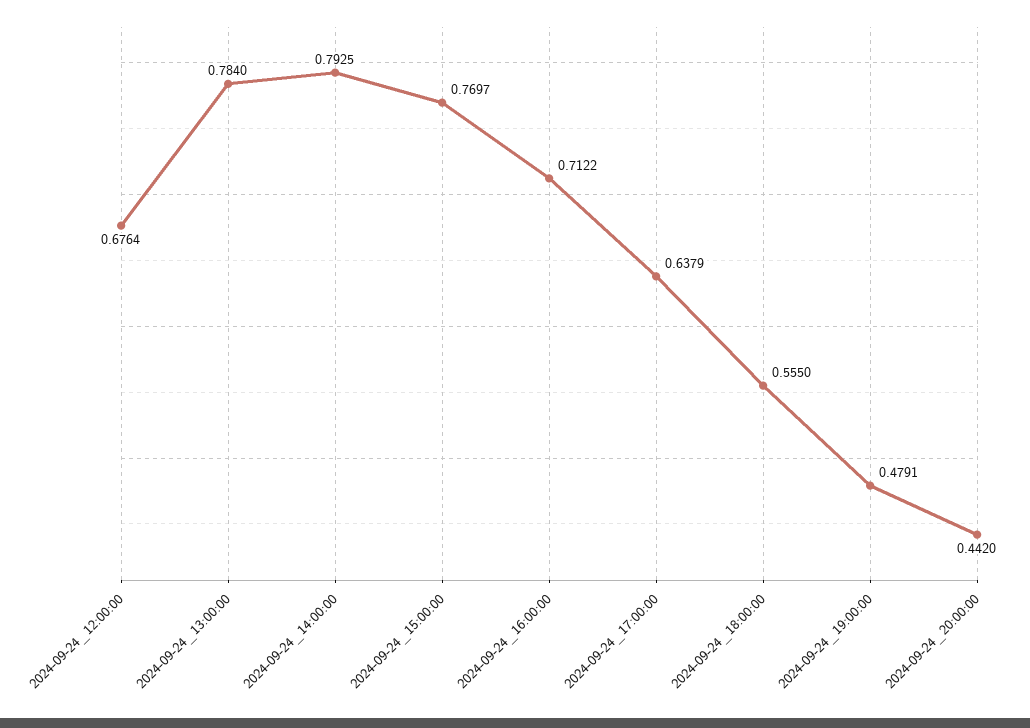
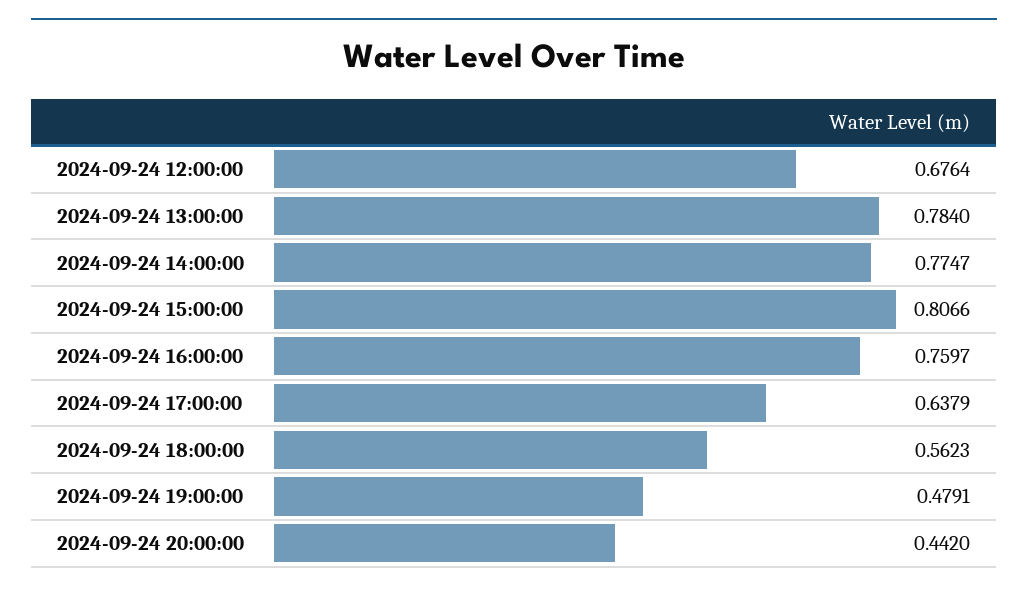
  {
    "2024-09-24_12:00:00": 0.6764,
    "2024-09-24_13:00:00": 0.784,
-   "2024-09-24_14:00:00": 0.7925,
+   "2024-09-24_14:00:00": 0.7747,
-   "2024-09-24_15:00:00": 0.7697,
+   "2024-09-24_15:00:00": 0.8066,
-   "2024-09-24_16:00:00": 0.7122,
+   "2024-09-24_16:00:00": 0.7597,
    "2024-09-24_17:00:00": 0.6379,
-   "2024-09-24_18:00:00": 0.555,
+   "2024-09-24_18:00:00": 0.5623,
    "2024-09-24_19:00:00": 0.4791,
    "2024-09-24_20:00:00": 0.442
  }

